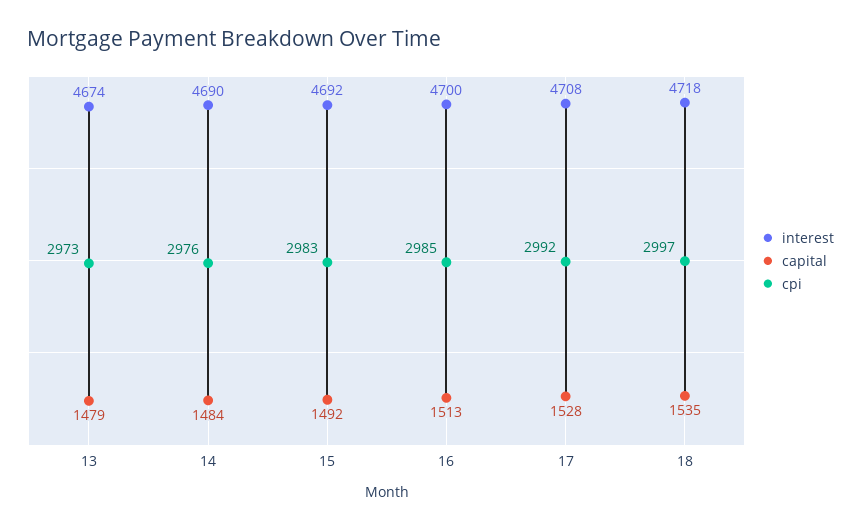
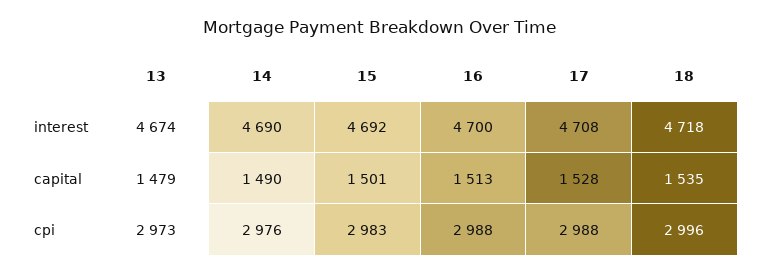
  {
    "interest": {
      "13": 4674,
      "14": 4690,
      "15": 4692,
      "16": 4700,
      "17": 4708,
      "18": 4718
    },
    "capital": {
      "13": 1479,
-     "14": 1484,
+     "14": 1490,
-     "15": 1492,
+     "15": 1501,
      "16": 1513,
      "17": 1528,
      "18": 1535
    },
    "cpi": {
      "13": 2973,
      "14": 2976,
      "15": 2983,
-     "16": 2985,
+     "16": 2988,
-     "17": 2992,
+     "17": 2988,
-     "18": 2997
+     "18": 2996
    }
  }

